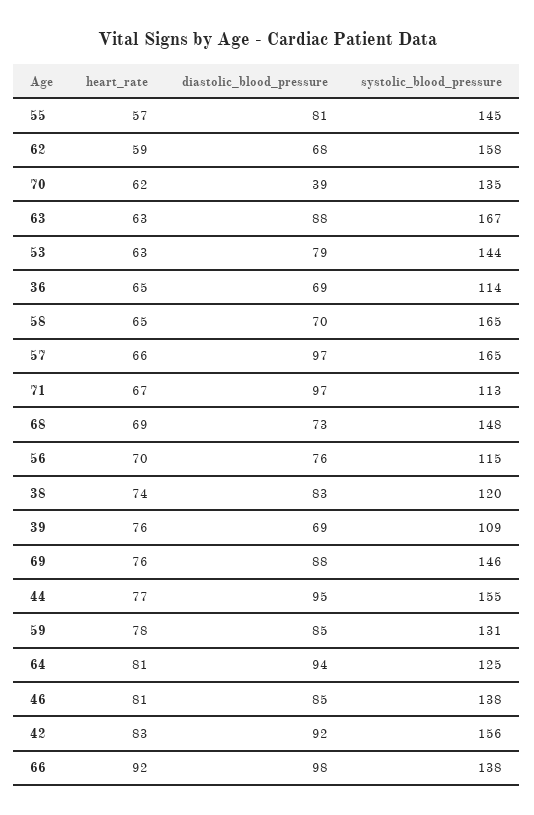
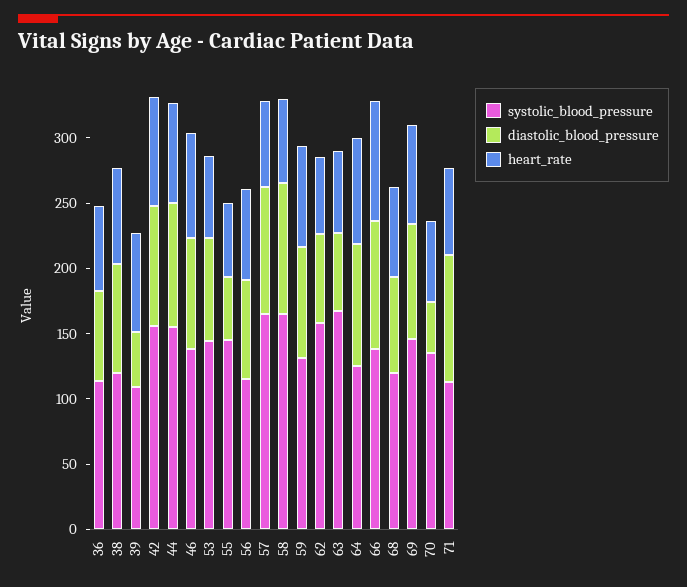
  {
    "heart_rate": {
      "55": 57,
      "62": 59,
      "70": 62,
      "63": 63,
      "53": 63,
      "36": 65,
      "58": 65,
      "57": 66,
      "71": 67,
      "68": 69,
      "56": 70,
      "38": 74,
      "39": 76,
      "69": 76,
      "44": 77,
      "59": 78,
      "64": 81,
      "46": 81,
      "42": 83,
      "66": 92
    },
    "diastolic_blood_pressure": {
-     "55": 81,
+     "55": 50,
      "62": 68,
      "70": 39,
-     "63": 88,
+     "63": 60,
      "53": 79,
      "36": 69,
-     "58": 70,
+     "58": 100,
      "57": 97,
      "71": 97,
      "68": 73,
      "56": 76,
      "38": 83,
-     "39": 69,
+     "39": 40,
      "69": 88,
      "44": 95,
      "59": 85,
      "64": 94,
      "46": 85,
      "42": 92,
      "66": 98
    },
    "systolic_blood_pressure": {
      "55": 145,
      "62": 158,
      "70": 135,
      "63": 167,
      "53": 144,
      "36": 114,
      "58": 165,
      "57": 165,
      "71": 113,
-     "68": 148,
+     "68": 120,
      "56": 115,
      "38": 120,
      "39": 109,
      "69": 146,
      "44": 155,
      "59": 131,
      "64": 125,
      "46": 138,
      "42": 156,
      "66": 138
    }
  }

